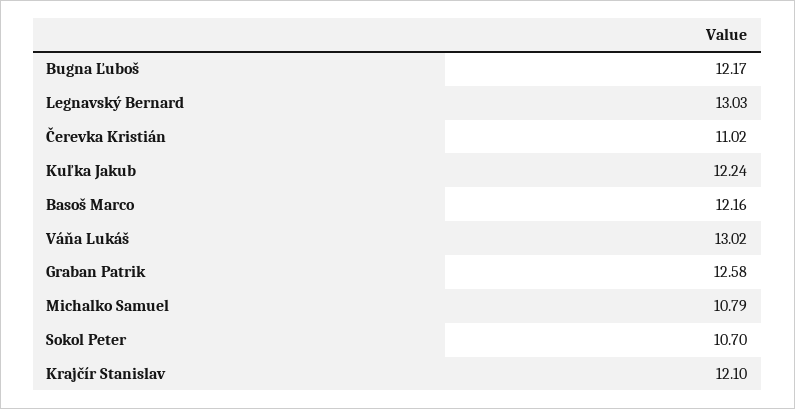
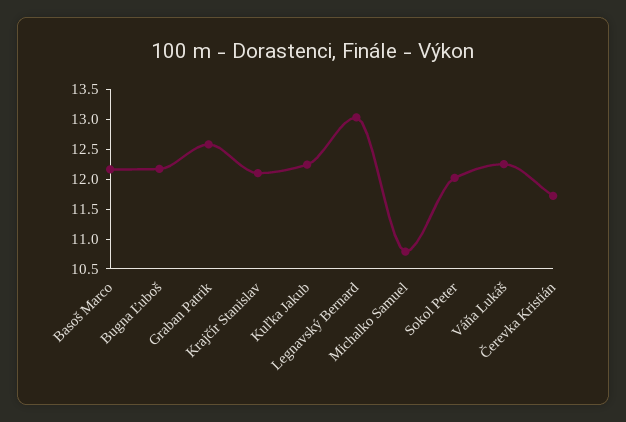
  {
    "Bugna Ľuboš": 12.17,
    "Legnavský Bernard": 13.03,
-   "Čerevka Kristián": 11.02,
+   "Čerevka Kristián": 11.75,
    "Kuľka Jakub": 12.24,
    "Basoš Marco": 12.16,
-   "Váňa Lukáš": 13.02,
+   "Váňa Lukáš": 12.25,
    "Graban Patrik": 12.58,
    "Michalko Samuel": 10.79,
-   "Sokol Peter": 10.7,
+   "Sokol Peter": 12,
    "Krajčír Stanislav": 12.1
  }

